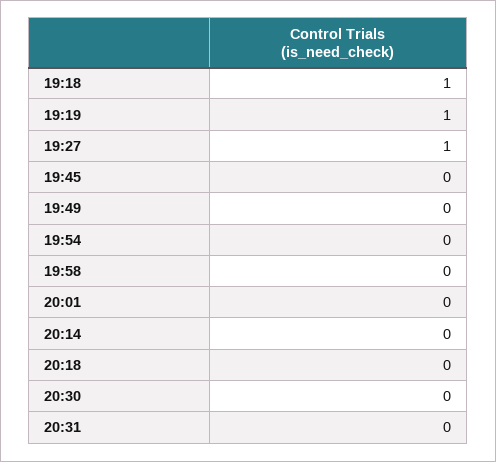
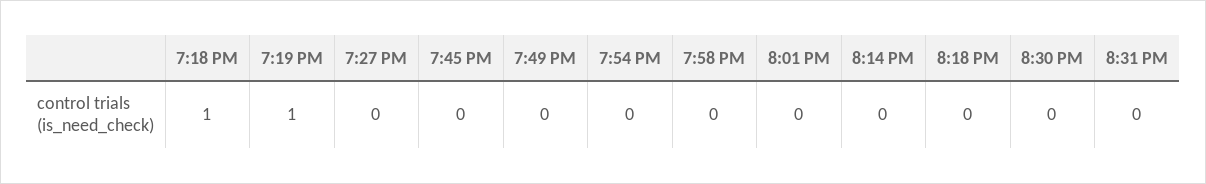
  {
    "19:18": 1,
    "19:19": 1,
-   "19:27": 1,
+   "19:27": 0,
    "19:45": 0,
    "19:49": 0,
    "19:54": 0,
    "19:58": 0,
    "20:01": 0,
    "20:14": 0,
    "20:18": 0,
    "20:30": 0,
    "20:31": 0
  }

